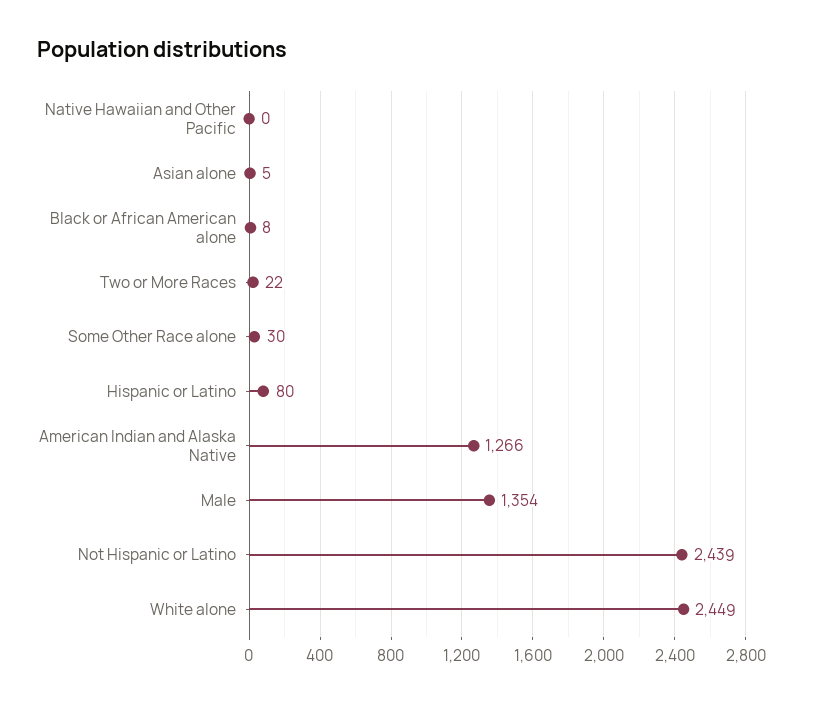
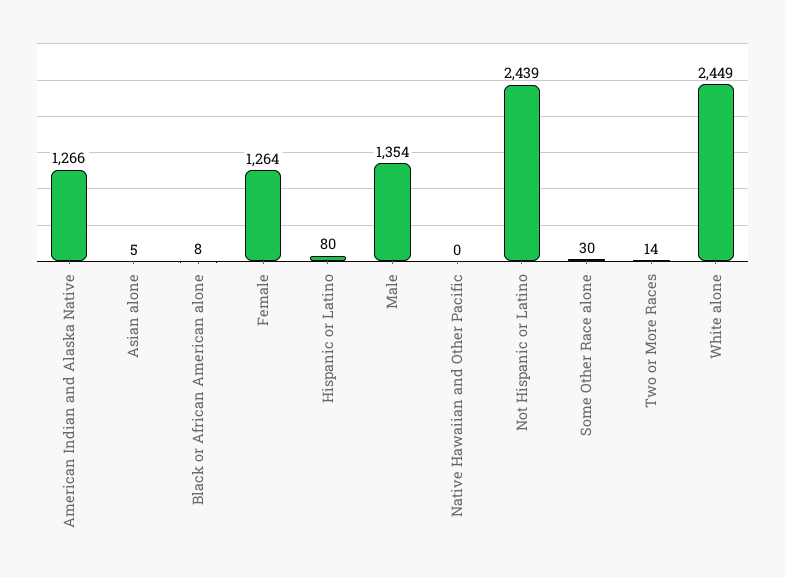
  {
    "Native Hawaiian and Other Pacific": 0,
    "Asian alone": 5,
    "Black or African American alone": 8,
-   "Two or More Races": 22,
+   "Two or More Races": 14,
    "Some Other Race alone": 30,
    "Hispanic or Latino": 80,
    "American Indian and Alaska Native": 1266,
    "Male": 1354,
    "Not Hispanic or Latino": 2439,
-   "White alone": 2449
+   "White alone": 2449,
+   "Female": 1264
  }

